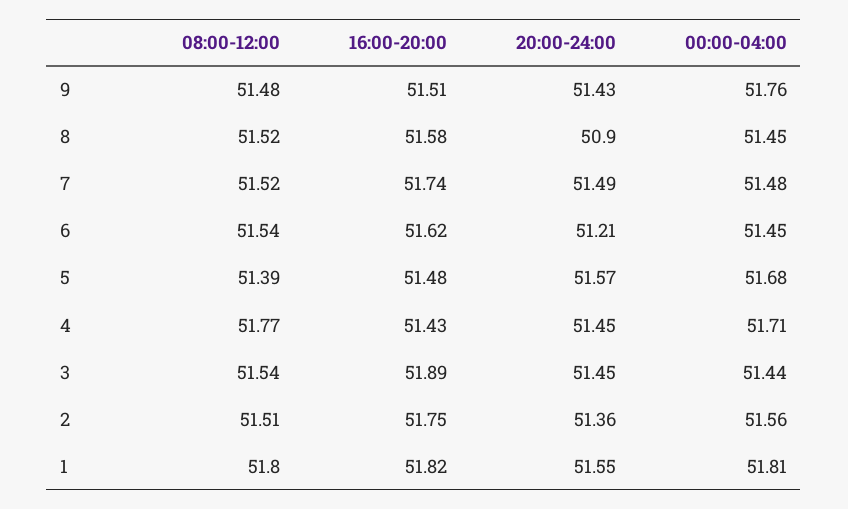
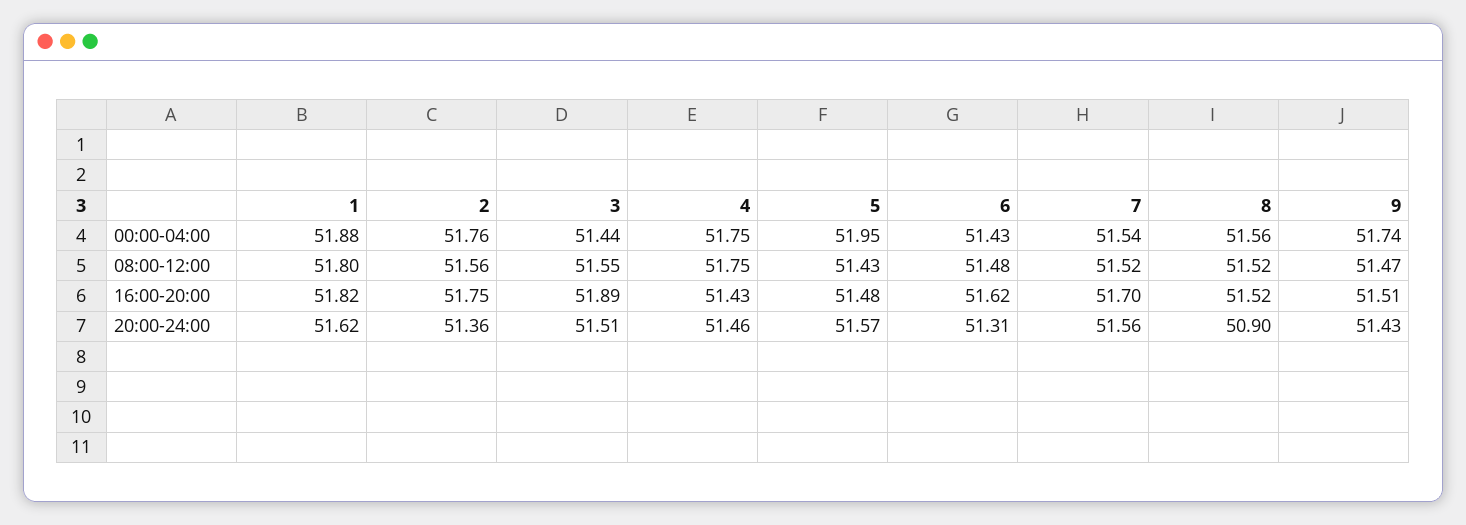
  {
    "08:00-12:00": {
-     "9": 51.48,
+     "9": 51.47,
      "8": 51.52,
      "7": 51.52,
-     "6": 51.54,
+     "6": 51.48,
-     "5": 51.39,
+     "5": 51.43,
-     "4": 51.77,
+     "4": 51.75,
-     "3": 51.54,
+     "3": 51.55,
-     "2": 51.51,
+     "2": 51.56,
      "1": 51.8
    },
    "16:00-20:00": {
      "9": 51.51,
-     "8": 51.58,
+     "8": 51.52,
-     "7": 51.74,
+     "7": 51.7,
      "6": 51.62,
      "5": 51.48,
      "4": 51.43,
      "3": 51.89,
      "2": 51.75,
      "1": 51.82
    },
    "20:00-24:00": {
      "9": 51.43,
      "8": 50.9,
-     "7": 51.49,
+     "7": 51.56,
-     "6": 51.21,
+     "6": 51.31,
      "5": 51.57,
-     "4": 51.45,
+     "4": 51.46,
-     "3": 51.45,
+     "3": 51.51,
      "2": 51.36,
-     "1": 51.55
+     "1": 51.62
    },
    "00:00-04:00": {
-     "9": 51.76,
+     "9": 51.74,
-     "8": 51.45,
+     "8": 51.56,
-     "7": 51.48,
+     "7": 51.54,
-     "6": 51.45,
+     "6": 51.43,
-     "5": 51.68,
+     "5": 51.95,
-     "4": 51.71,
+     "4": 51.75,
      "3": 51.44,
-     "2": 51.56,
+     "2": 51.76,
-     "1": 51.81
+     "1": 51.88
    }
  }

